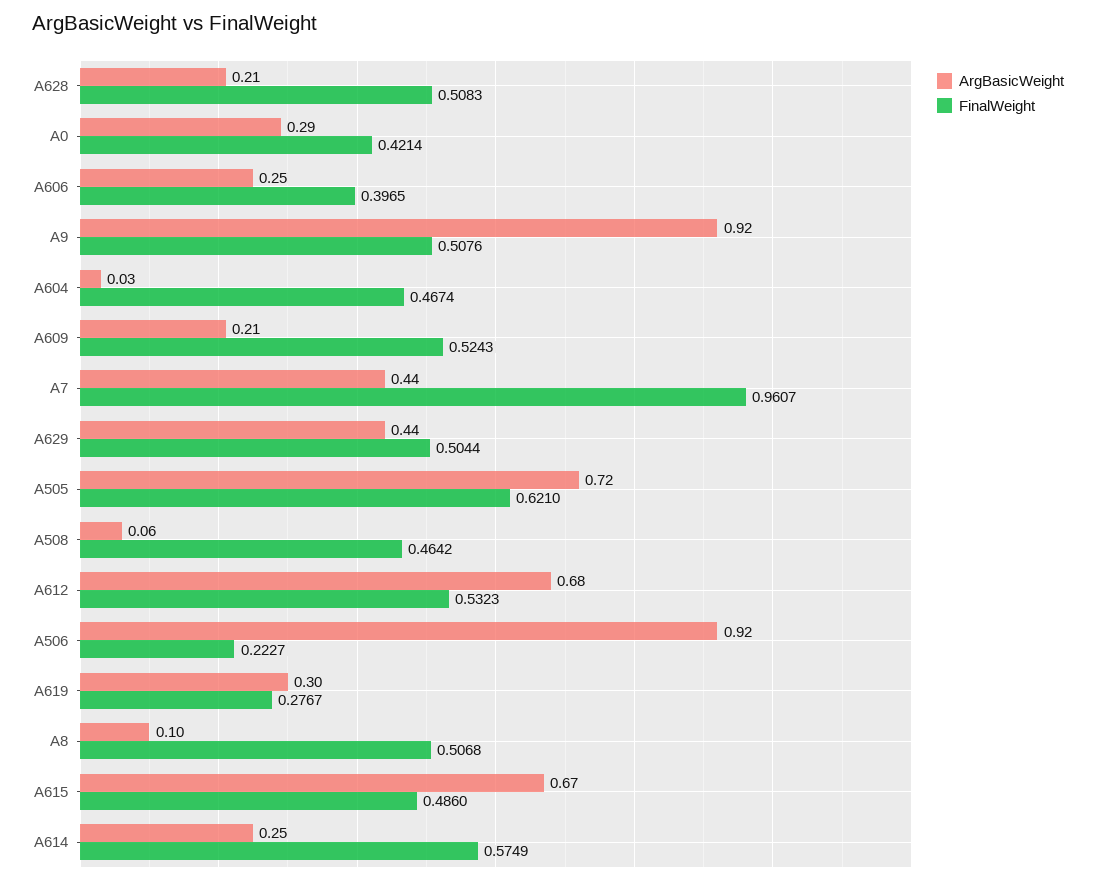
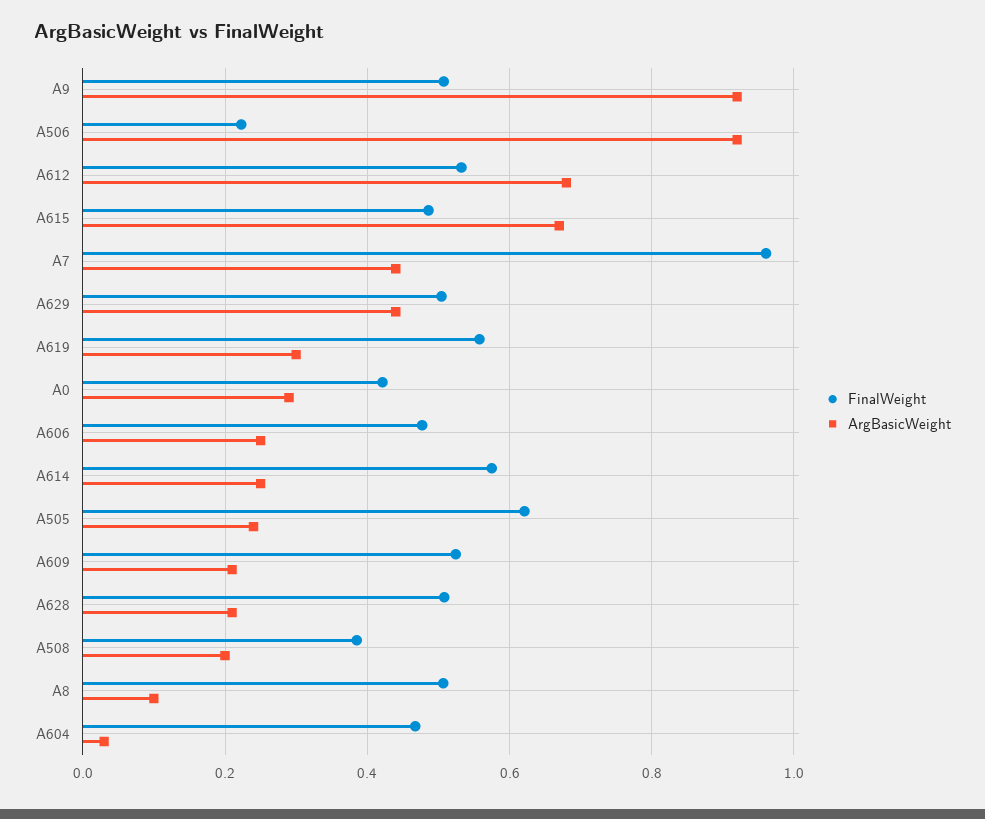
  {
    "ArgBasicWeight": {
      "A628": 0.21,
      "A0": 0.29,
      "A606": 0.25,
      "A9": 0.92,
      "A604": 0.03,
      "A609": 0.21,
      "A7": 0.44,
      "A629": 0.44,
-     "A505": 0.72,
+     "A505": 0.24,
-     "A508": 0.06,
+     "A508": 0.2,
      "A612": 0.68,
      "A506": 0.92,
      "A619": 0.3,
      "A8": 0.1,
      "A615": 0.67,
      "A614": 0.25
    },
    "FinalWeight": {
      "A628": 0.5083,
      "A0": 0.4214,
-     "A606": 0.3965,
+     "A606": 0.48,
      "A9": 0.5076,
      "A604": 0.4674,
      "A609": 0.5243,
      "A7": 0.9607,
      "A629": 0.5044,
      "A505": 0.621,
-     "A508": 0.4642,
+     "A508": 0.38,
      "A612": 0.5323,
      "A506": 0.2227,
-     "A619": 0.2767,
+     "A619": 0.56,
      "A8": 0.5068,
      "A615": 0.486,
      "A614": 0.5749
    }
  }

